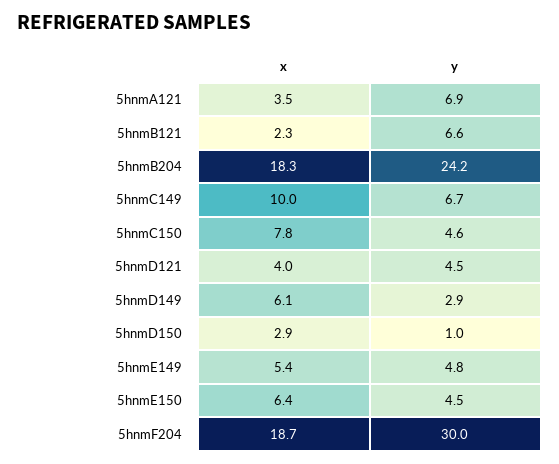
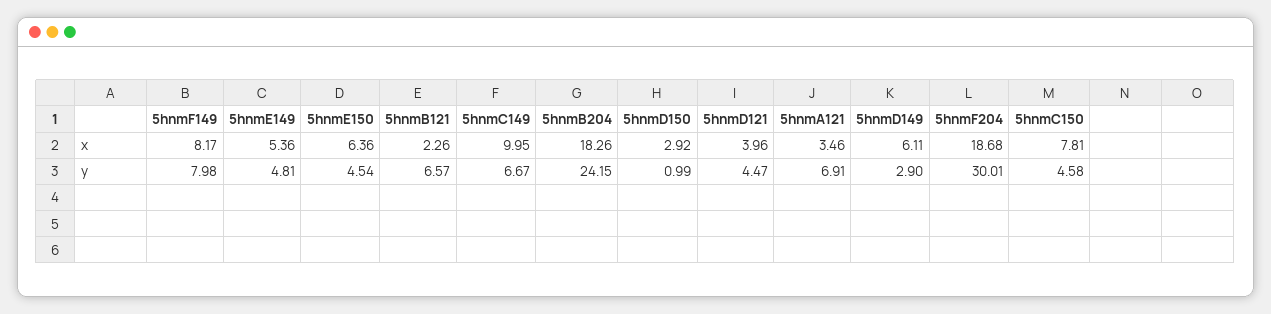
  {
    "x": {
      "5hnmA121": 3.46,
      "5hnmB121": 2.26,
      "5hnmB204": 18.26,
      "5hnmC149": 9.95,
      "5hnmC150": 7.81,
      "5hnmD121": 3.96,
      "5hnmD149": 6.11,
      "5hnmD150": 2.92,
      "5hnmE149": 5.36,
      "5hnmE150": 6.36,
-     "5hnmF204": 18.68
+     "5hnmF204": 18.68,
+     "5hnmF149": 8.17
    },
    "y": {
      "5hnmA121": 6.91,
      "5hnmB121": 6.57,
      "5hnmB204": 24.15,
      "5hnmC149": 6.67,
      "5hnmC150": 4.58,
      "5hnmD121": 4.47,
      "5hnmD149": 2.9,
      "5hnmD150": 0.99,
      "5hnmE149": 4.81,
      "5hnmE150": 4.54,
-     "5hnmF204": 30.01
+     "5hnmF204": 30.01,
+     "5hnmF149": 7.98
    }
  }

